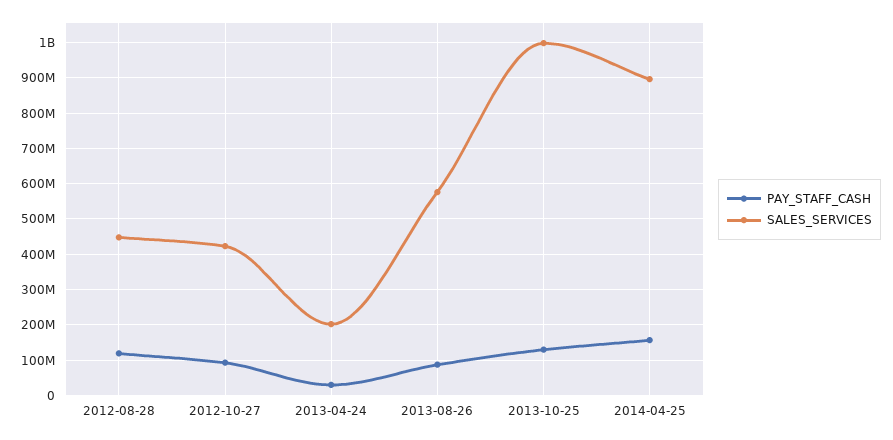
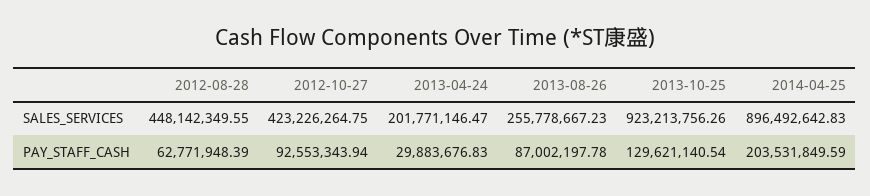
  {
    "PAY_STAFF_CASH": {
-     "2012-08-28": 120000000,
+     "2012-08-28": 62771948.39,
      "2012-10-27": 92553343.94,
      "2013-04-24": 29883676.83,
      "2013-08-26": 87002197.78,
      "2013-10-25": 129621140.54,
-     "2014-04-25": 160000000
+     "2014-04-25": 203531849.59
    },
    "SALES_SERVICES": {
      "2012-08-28": 448142349.55,
      "2012-10-27": 423226264.75,
      "2013-04-24": 201771146.47,
-     "2013-08-26": 580000000,
+     "2013-08-26": 255778667.23,
-     "2013-10-25": 1000000000,
+     "2013-10-25": 923213756.26,
      "2014-04-25": 896492642.83
    }
  }

